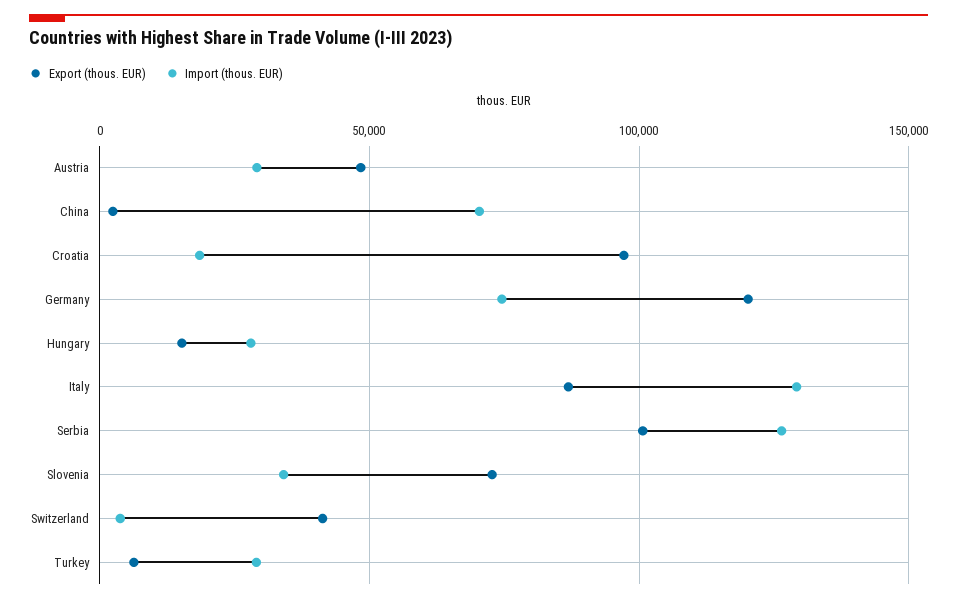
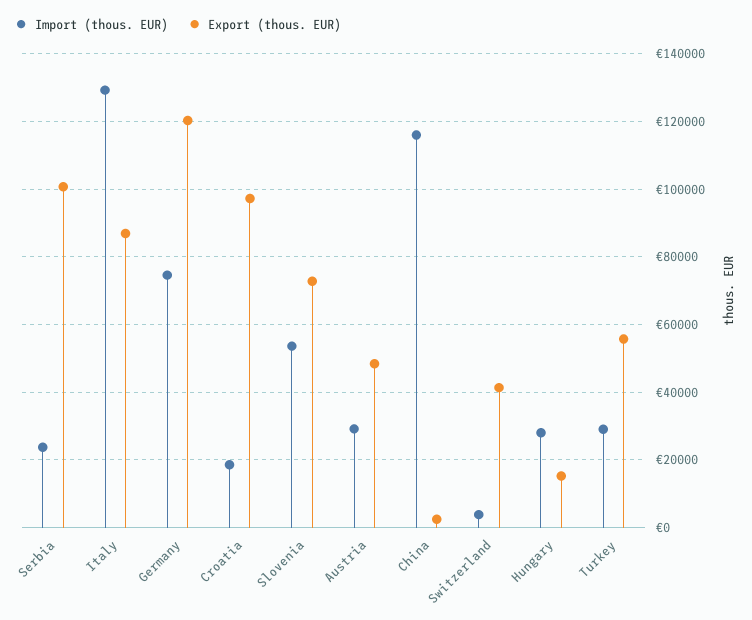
  {
    "Export (thous. EUR)": {
      "Austria": 48000,
      "China": 2000,
      "Croatia": 98000,
      "Germany": 120000,
      "Hungary": 16000,
      "Italy": 86000,
      "Serbia": 100000,
      "Slovenia": 72000,
      "Switzerland": 42000,
-     "Turkey": 5000
+     "Turkey": 56000
    },
    "Import (thous. EUR)": {
      "Austria": 30000,
-     "China": 70000,
+     "China": 116000,
      "Croatia": 18000,
      "Germany": 74000,
      "Hungary": 28000,
      "Italy": 130000,
-     "Serbia": 125000,
+     "Serbia": 24000,
-     "Slovenia": 35000,
+     "Slovenia": 54000,
      "Switzerland": 4000,
      "Turkey": 30000
    }
  }

